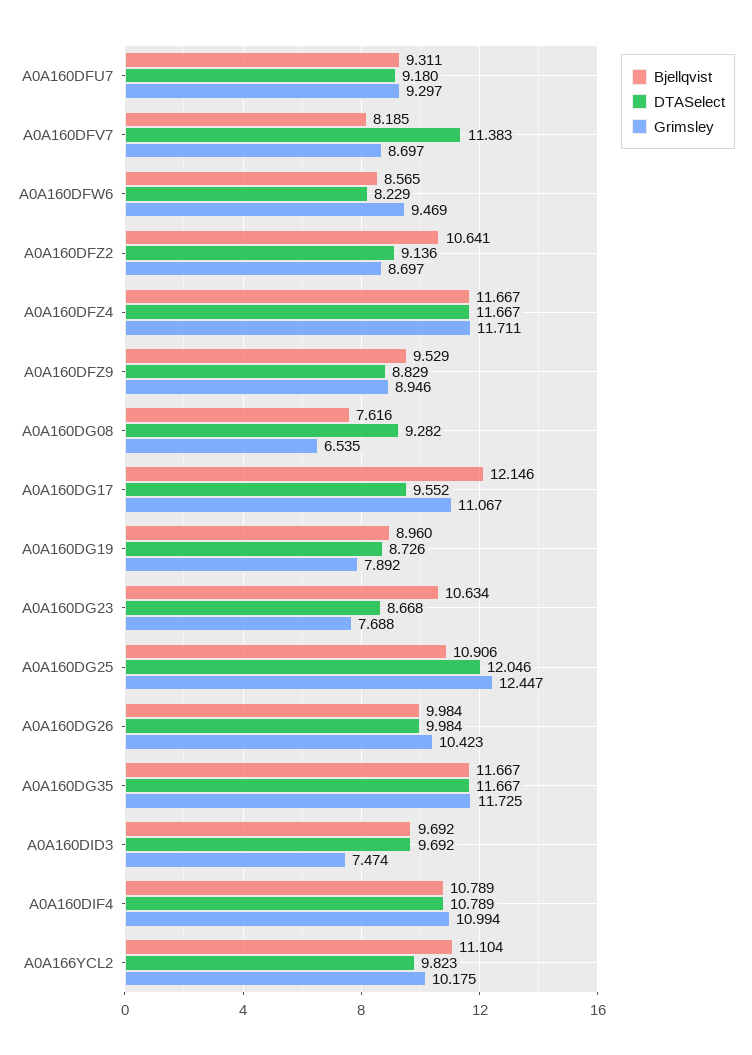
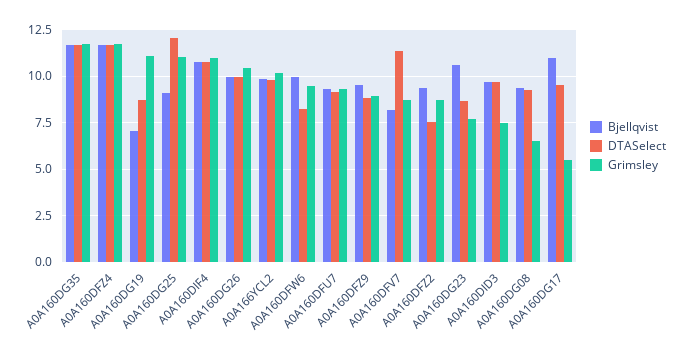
  {
    "Bjellqvist": {
      "A0A160DFU7": 9.311,
      "A0A160DFV7": 8.185,
-     "A0A160DFW6": 8.565,
+     "A0A160DFW6": 10,
-     "A0A160DFZ2": 10.641,
+     "A0A160DFZ2": 9.5,
      "A0A160DFZ4": 11.667,
      "A0A160DFZ9": 9.529,
-     "A0A160DG08": 7.616,
+     "A0A160DG08": 9.5,
-     "A0A160DG17": 12.146,
+     "A0A160DG17": 11,
-     "A0A160DG19": 8.96,
+     "A0A160DG19": 7,
      "A0A160DG23": 10.634,
-     "A0A160DG25": 10.906,
+     "A0A160DG25": 9,
      "A0A160DG26": 9.984,
      "A0A160DG35": 11.667,
      "A0A160DID3": 9.692,
      "A0A160DIF4": 10.789,
-     "A0A166YCL2": 11.104
+     "A0A166YCL2": 10
    },
    "DTASelect": {
      "A0A160DFU7": 9.18,
      "A0A160DFV7": 11.383,
      "A0A160DFW6": 8.229,
-     "A0A160DFZ2": 9.136,
+     "A0A160DFZ2": 7.5,
      "A0A160DFZ4": 11.667,
      "A0A160DFZ9": 8.829,
      "A0A160DG08": 9.282,
      "A0A160DG17": 9.552,
      "A0A160DG19": 8.726,
      "A0A160DG23": 8.668,
      "A0A160DG25": 12.046,
      "A0A160DG26": 9.984,
      "A0A160DG35": 11.667,
      "A0A160DID3": 9.692,
      "A0A160DIF4": 10.789,
      "A0A166YCL2": 9.823
    },
    "Grimsley": {
      "A0A160DFU7": 9.297,
      "A0A160DFV7": 8.697,
      "A0A160DFW6": 9.469,
      "A0A160DFZ2": 8.697,
      "A0A160DFZ4": 11.711,
      "A0A160DFZ9": 8.946,
      "A0A160DG08": 6.535,
-     "A0A160DG17": 11.067,
+     "A0A160DG17": 5.5,
-     "A0A160DG19": 7.892,
+     "A0A160DG19": 11,
      "A0A160DG23": 7.688,
-     "A0A160DG25": 12.447,
+     "A0A160DG25": 11,
      "A0A160DG26": 10.423,
      "A0A160DG35": 11.725,
      "A0A160DID3": 7.474,
      "A0A160DIF4": 10.994,
      "A0A166YCL2": 10.175
    }
  }

